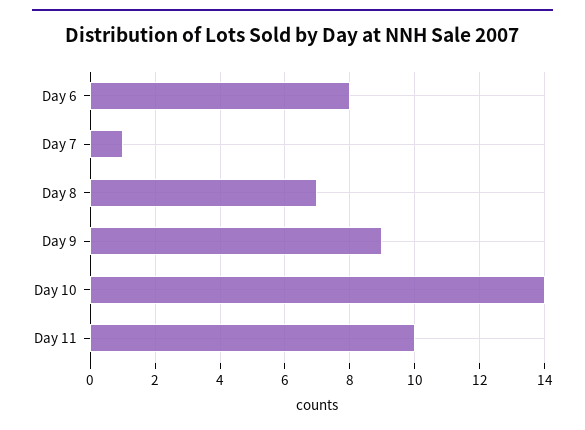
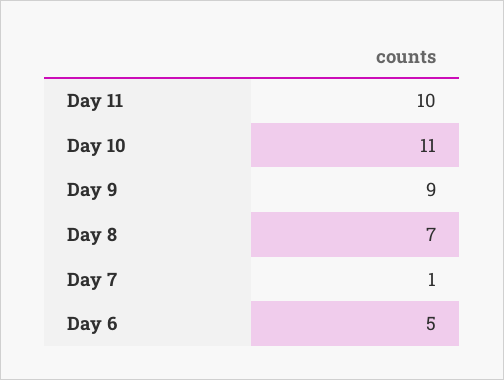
  {
-   "Day 6": 8,
+   "Day 6": 5,
    "Day 7": 1,
    "Day 8": 7,
    "Day 9": 9,
-   "Day 10": 14,
+   "Day 10": 11,
    "Day 11": 10
  }

